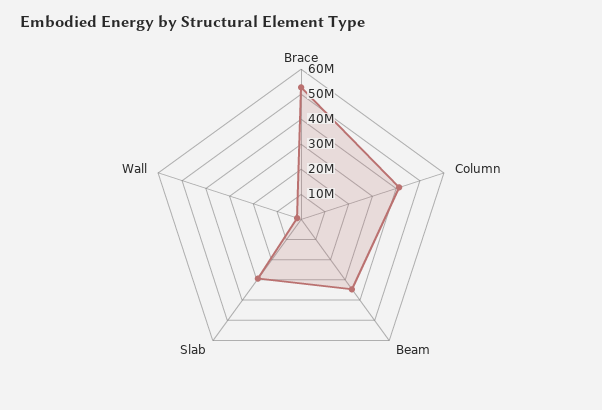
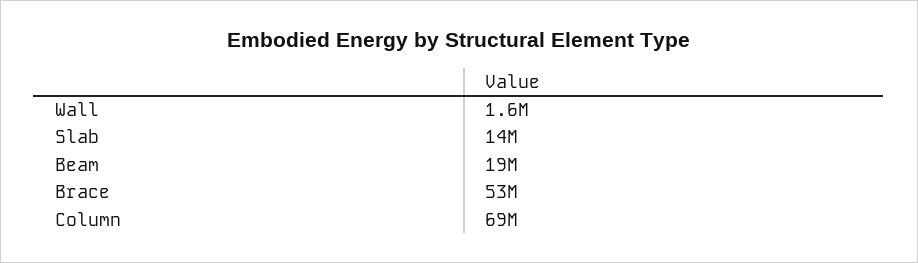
  {
    "Brace": 53000000,
-   "Column": 40000000,
+   "Column": 69000000,
-   "Beam": 35000000,
+   "Beam": 19000000,
-   "Slab": 30000000,
+   "Slab": 14000000,
    "Wall": 1600000
  }

